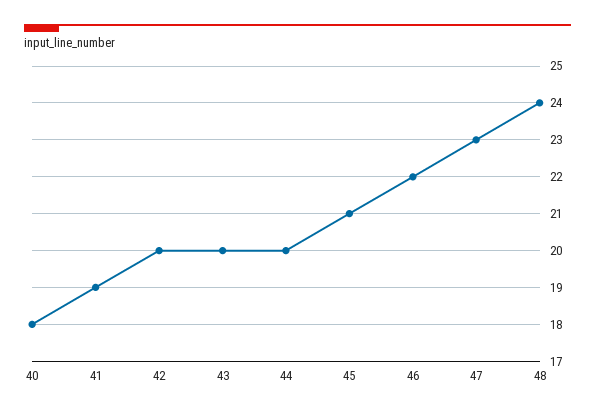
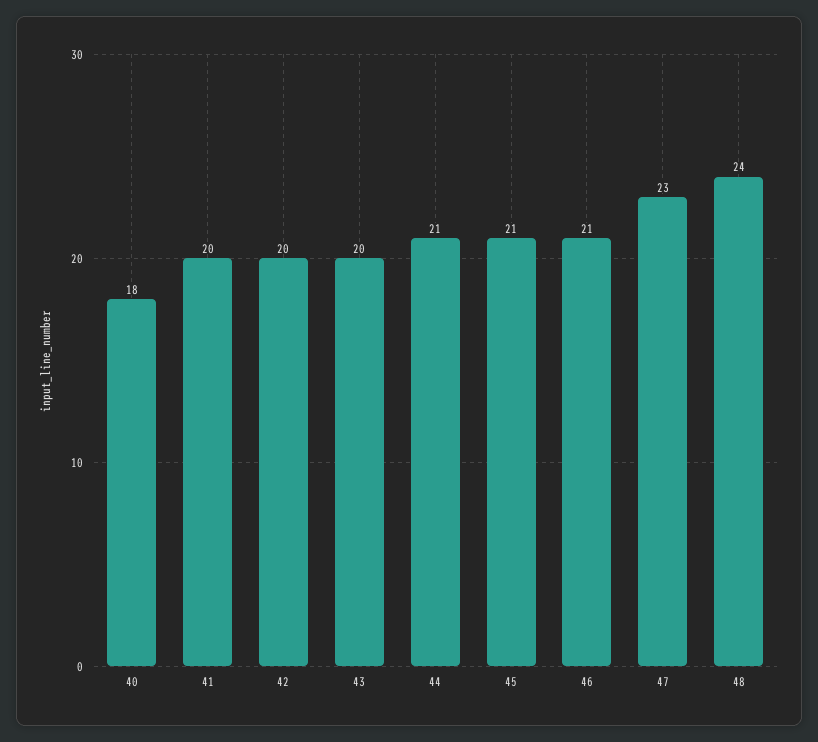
  {
    "40": 18,
-   "41": 19,
+   "41": 20,
    "42": 20,
    "43": 20,
-   "44": 20,
+   "44": 21,
    "45": 21,
-   "46": 22,
+   "46": 21,
    "47": 23,
    "48": 24
  }

